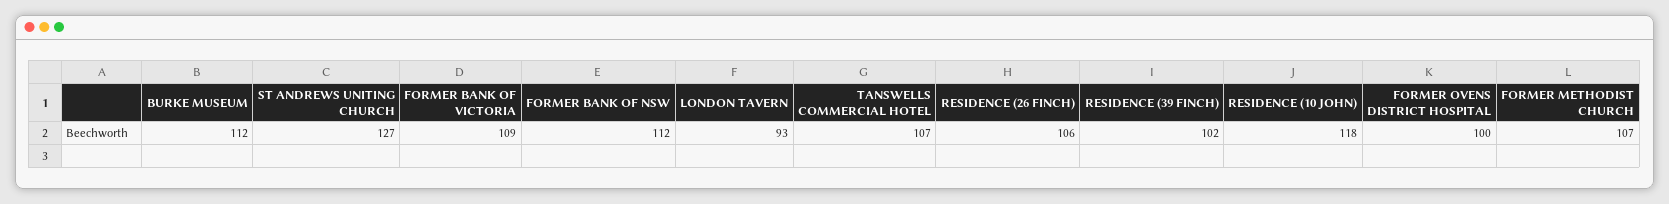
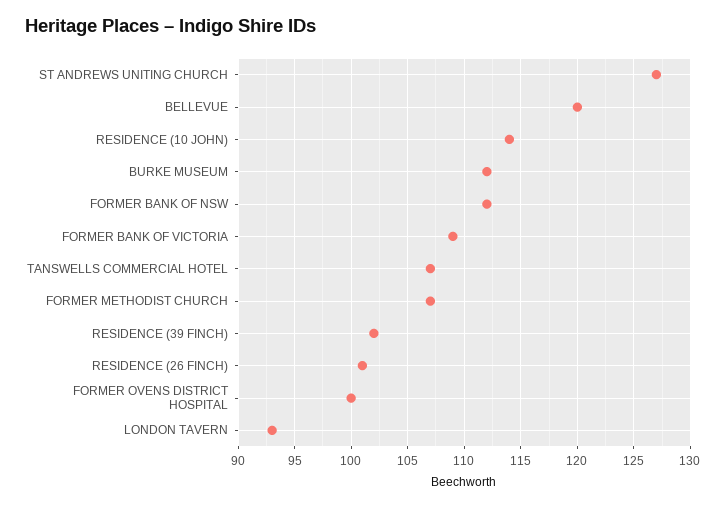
  {
    "BURKE MUSEUM": 112,
    "ST ANDREWS UNITING CHURCH": 127,
    "FORMER BANK OF VICTORIA": 109,
    "FORMER BANK OF NSW": 112,
    "LONDON TAVERN": 93,
    "TANSWELLS COMMERCIAL HOTEL": 107,
-   "RESIDENCE (26 FINCH)": 106,
+   "RESIDENCE (26 FINCH)": 101,
    "RESIDENCE (39 FINCH)": 102,
-   "RESIDENCE (10 JOHN)": 118,
+   "RESIDENCE (10 JOHN)": 114,
    "FORMER OVENS DISTRICT HOSPITAL": 100,
-   "FORMER METHODIST CHURCH": 107
+   "FORMER METHODIST CHURCH": 107,
+   "BELLEVUE": 120
  }

